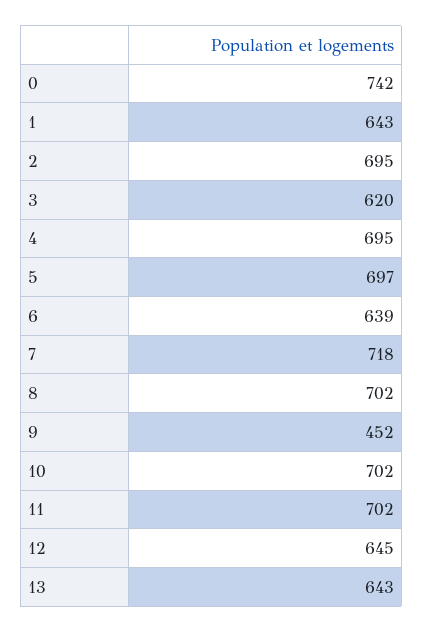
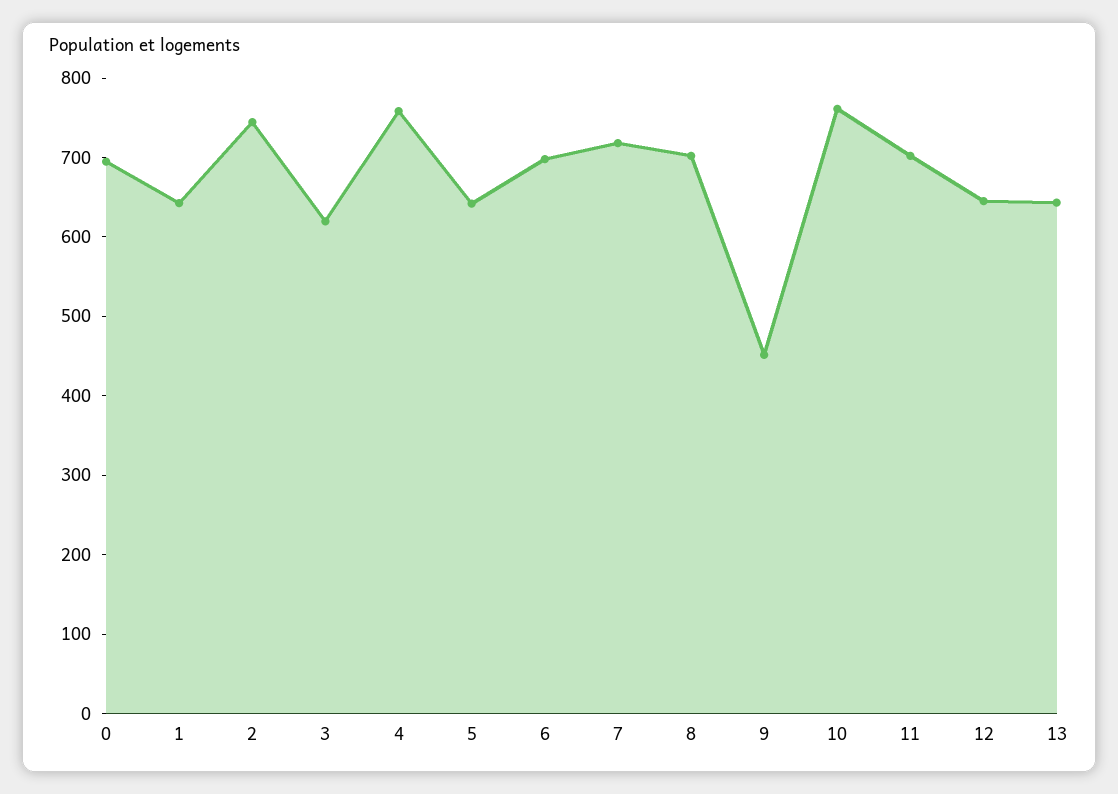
  {
-   "0": 742,
+   "0": 700,
    "1": 643,
-   "2": 695,
+   "2": 740,
    "3": 620,
-   "4": 695,
+   "4": 760,
-   "5": 697,
+   "5": 640,
-   "6": 639,
+   "6": 700,
    "7": 718,
    "8": 702,
    "9": 452,
-   "10": 702,
+   "10": 760,
    "11": 702,
    "12": 645,
    "13": 643
  }

